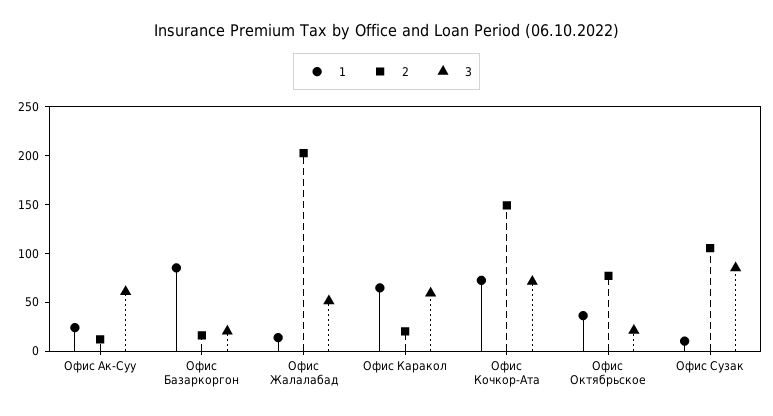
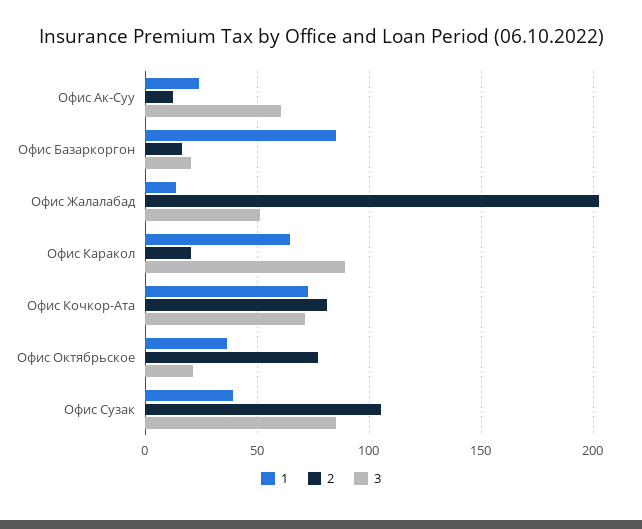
  {
    "1": {
      "Офис Ак-Суу": 25,
      "Офис Базаркоргон": 85,
      "Офис Жалалабад": 15,
      "Офис Каракол": 65,
      "Офис Кочкор-Ата": 70,
      "Офис Октябрьское": 35,
-     "Офис Сузак": 10
+     "Офис Сузак": 40
    },
    "2": {
      "Офис Ак-Суу": 10,
      "Офис Базаркоргон": 15,
      "Офис Жалалабад": 205,
      "Офис Каракол": 20,
-     "Офис Кочкор-Ата": 150,
+     "Офис Кочкор-Ата": 80,
      "Офис Октябрьское": 75,
      "Офис Сузак": 105
    },
    "3": {
      "Офис Ак-Суу": 60,
      "Офис Базаркоргон": 20,
      "Офис Жалалабад": 50,
-     "Офис Каракол": 60,
+     "Офис Каракол": 90,
      "Офис Кочкор-Ата": 70,
      "Офис Октябрьское": 20,
      "Офис Сузак": 85
    }
  }

